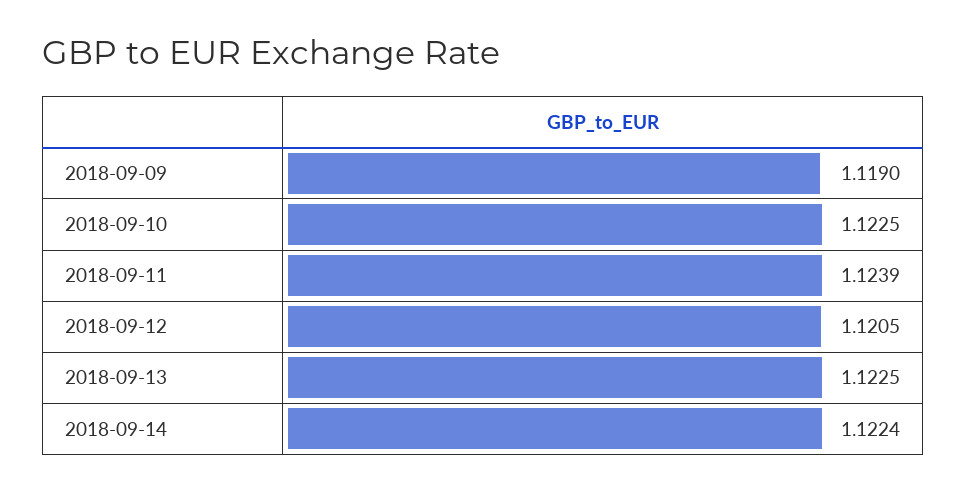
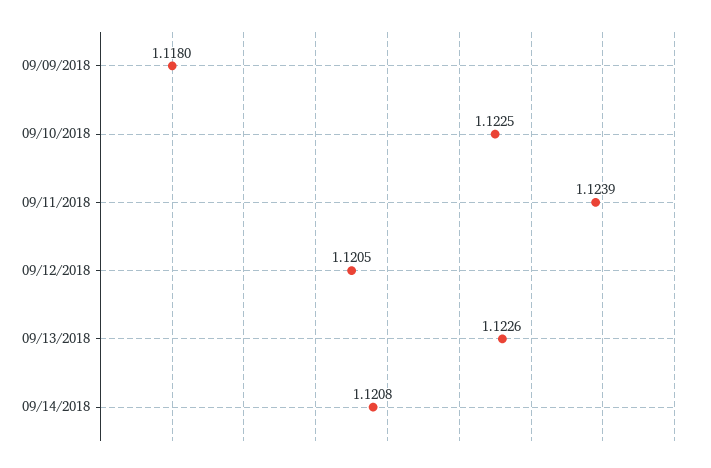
  {
-   "2018-09-09": 1.119,
+   "2018-09-09": 1.118,
    "2018-09-10": 1.1225,
    "2018-09-11": 1.1239,
    "2018-09-12": 1.1205,
-   "2018-09-13": 1.1225,
+   "2018-09-13": 1.1226,
-   "2018-09-14": 1.1224
+   "2018-09-14": 1.1208
  }

